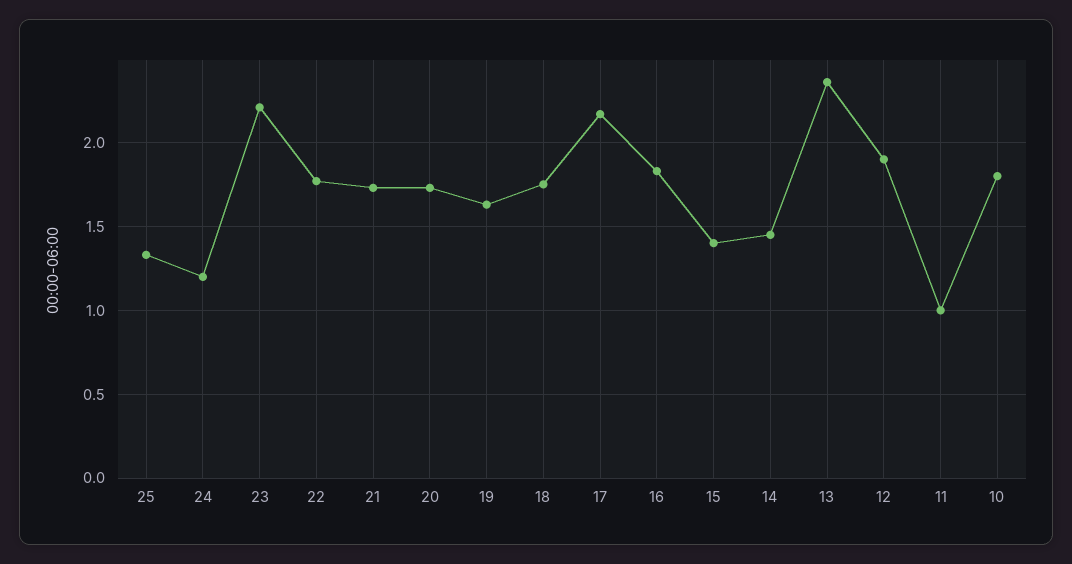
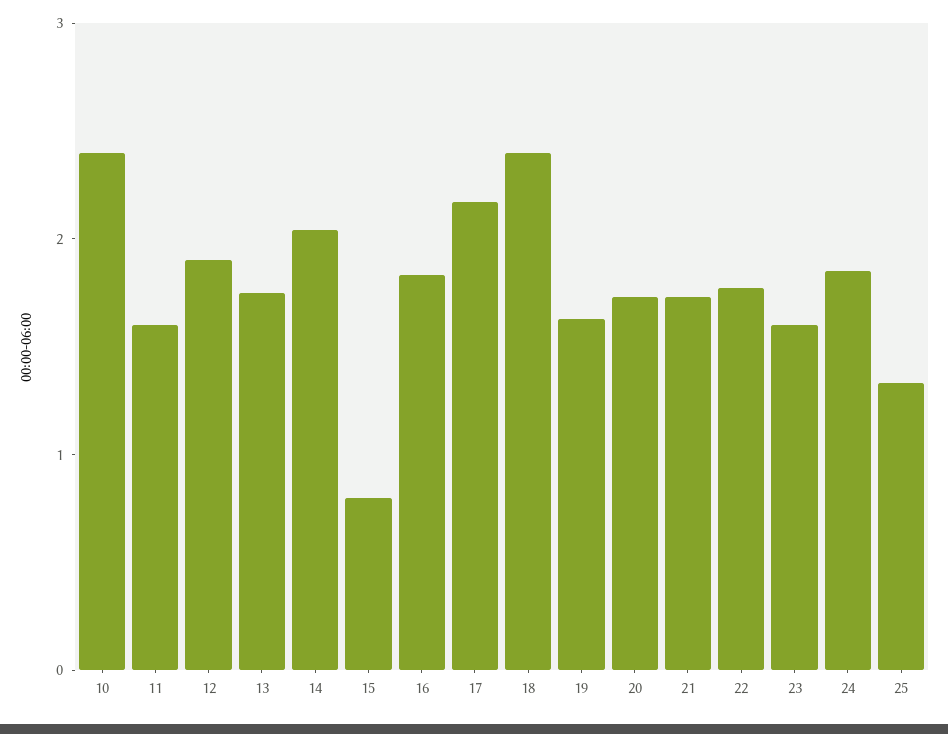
  {
    "25": 1.35,
-   "24": 1.2,
+   "24": 1.8,
-   "23": 2.2,
+   "23": 1.6,
    "22": 1.75,
    "21": 1.75,
    "20": 1.75,
    "19": 1.65,
-   "18": 1.75,
+   "18": 2.4,
    "17": 2.15,
    "16": 1.85,
-   "15": 1.4,
+   "15": 0.8,
-   "14": 1.45,
+   "14": 2,
-   "13": 2.35,
+   "13": 1.8,
    "12": 1.9,
-   "11": 1,
+   "11": 1.6,
-   "10": 1.8
+   "10": 2.4
  }

